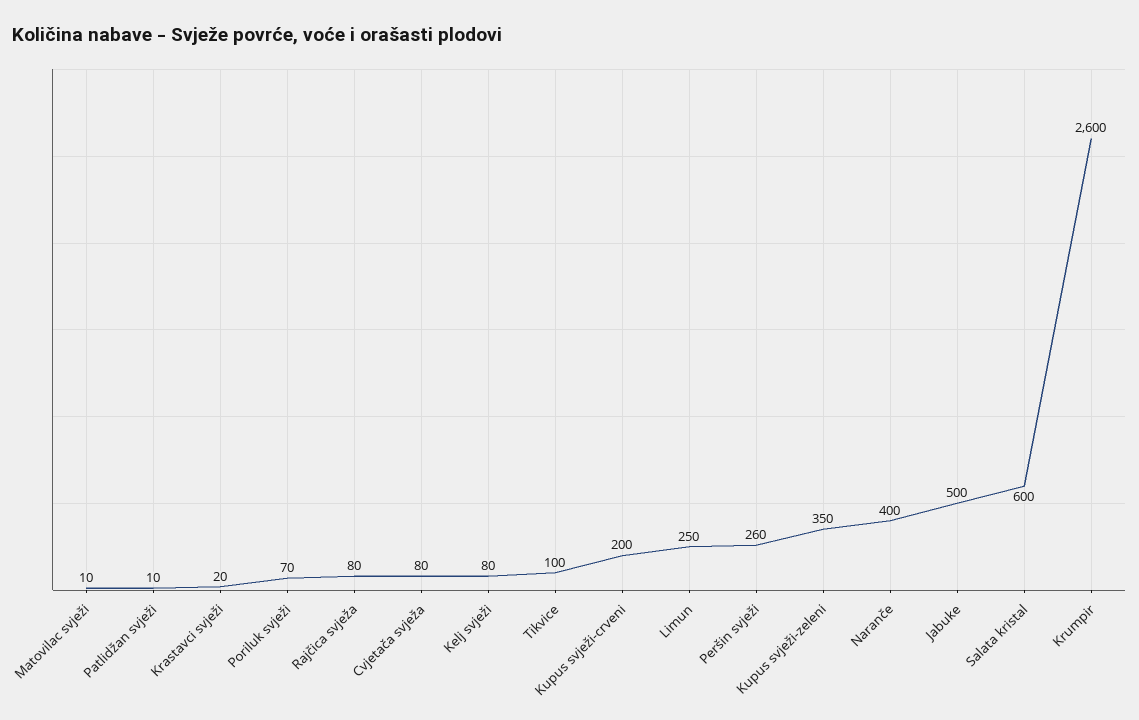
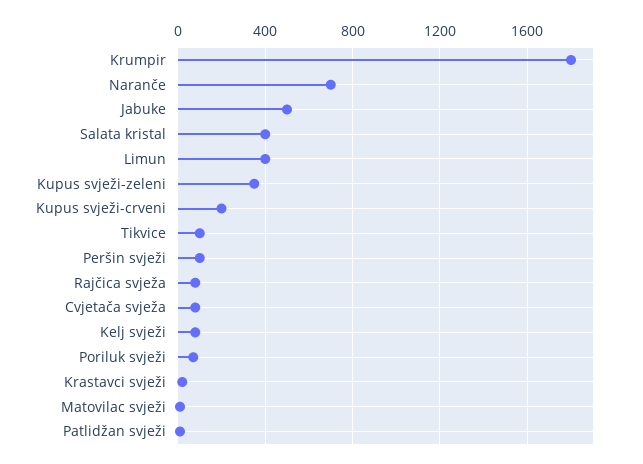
  {
    "Matovilac svježi": 10,
    "Patlidžan svježi": 10,
    "Krastavci svježi": 20,
    "Poriluk svježi": 70,
    "Rajčica svježa": 80,
    "Cvjetača svježa": 80,
    "Kelj svježi": 80,
    "Tikvice": 100,
    "Kupus svježi-crveni": 200,
-   "Limun": 250,
+   "Limun": 400,
-   "Peršin svježi": 260,
+   "Peršin svježi": 100,
    "Kupus svježi-zeleni": 350,
-   "Naranče": 400,
+   "Naranče": 700,
    "Jabuke": 500,
-   "Salata kristal": 600,
+   "Salata kristal": 400,
-   "Krumpir": 2600
+   "Krumpir": 1800
  }

